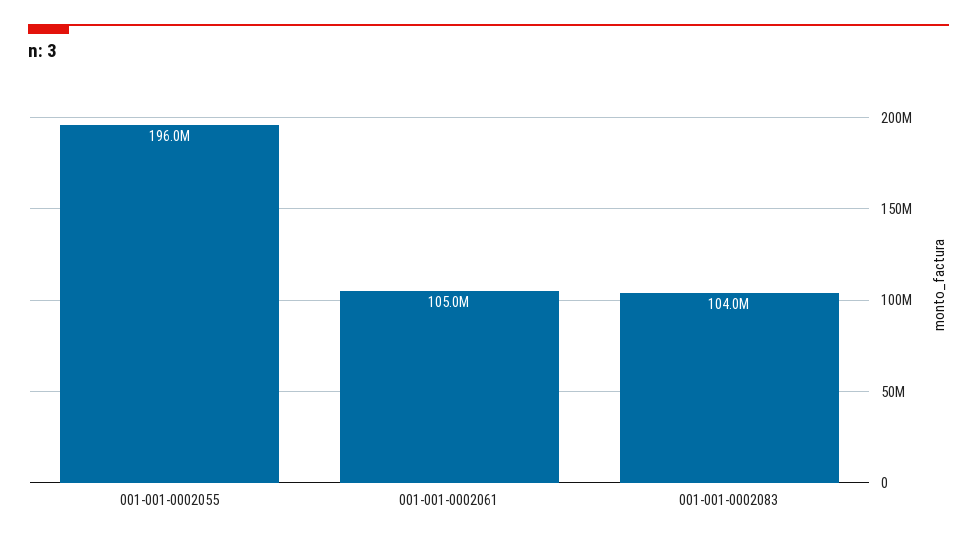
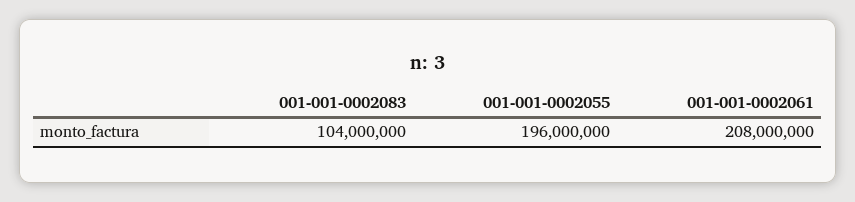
  {
    "001-001-0002055": 196000000,
-   "001-001-0002061": 105000000,
+   "001-001-0002061": 208000000,
    "001-001-0002083": 104000000
  }

